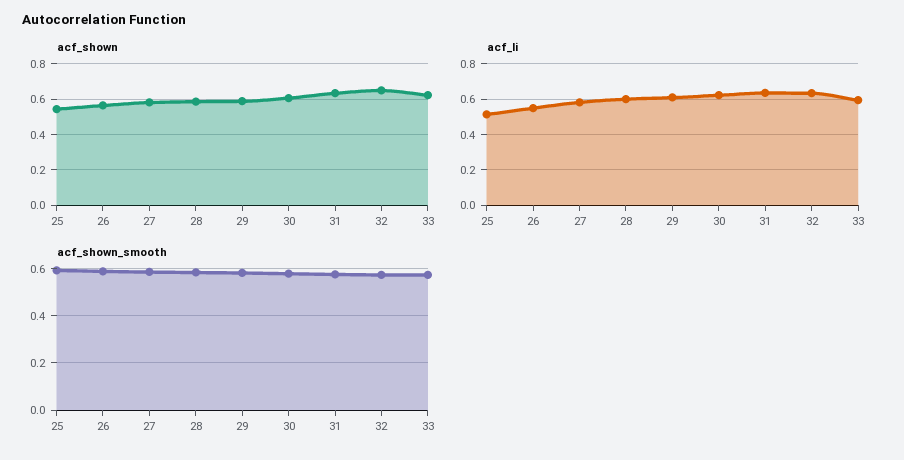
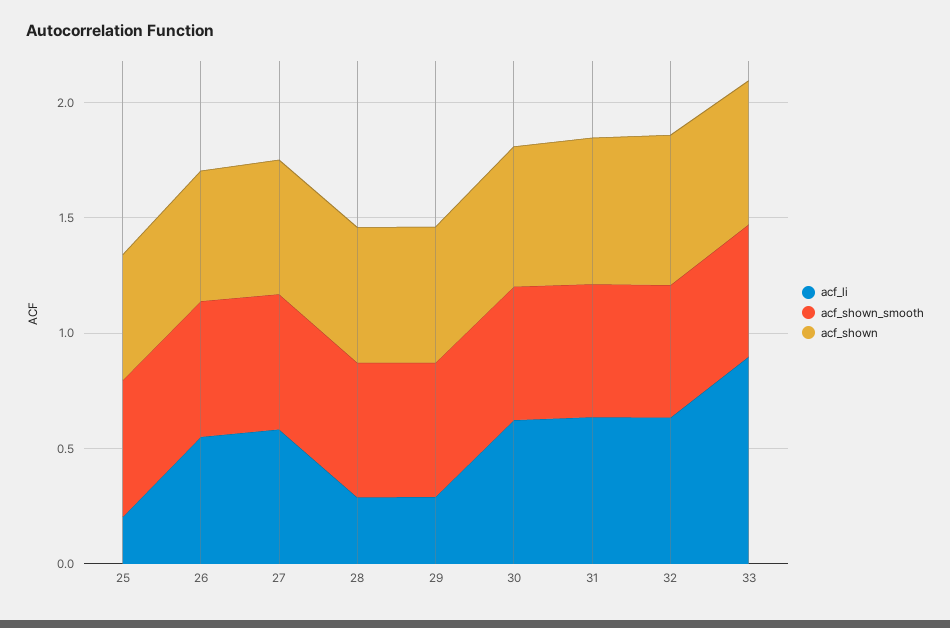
  {
    "acf_shown": {
      "25": 0.55,
      "26": 0.55,
      "27": 0.6,
      "28": 0.6,
      "29": 0.6,
      "30": 0.6,
      "31": 0.65,
      "32": 0.65,
      "33": 0.6
    },
    "acf_li": {
-     "25": 0.5,
+     "25": 0.2,
      "26": 0.55,
      "27": 0.6,
-     "28": 0.6,
+     "28": 0.3,
-     "29": 0.6,
+     "29": 0.3,
      "30": 0.6,
      "31": 0.65,
      "32": 0.65,
-     "33": 0.6
+     "33": 0.9
    },
    "acf_shown_smooth": {
      "25": 0.6,
      "26": 0.6,
      "27": 0.6,
      "28": 0.6,
      "29": 0.6,
      "30": 0.6,
      "31": 0.6,
      "32": 0.55,
      "33": 0.55
    }
  }

